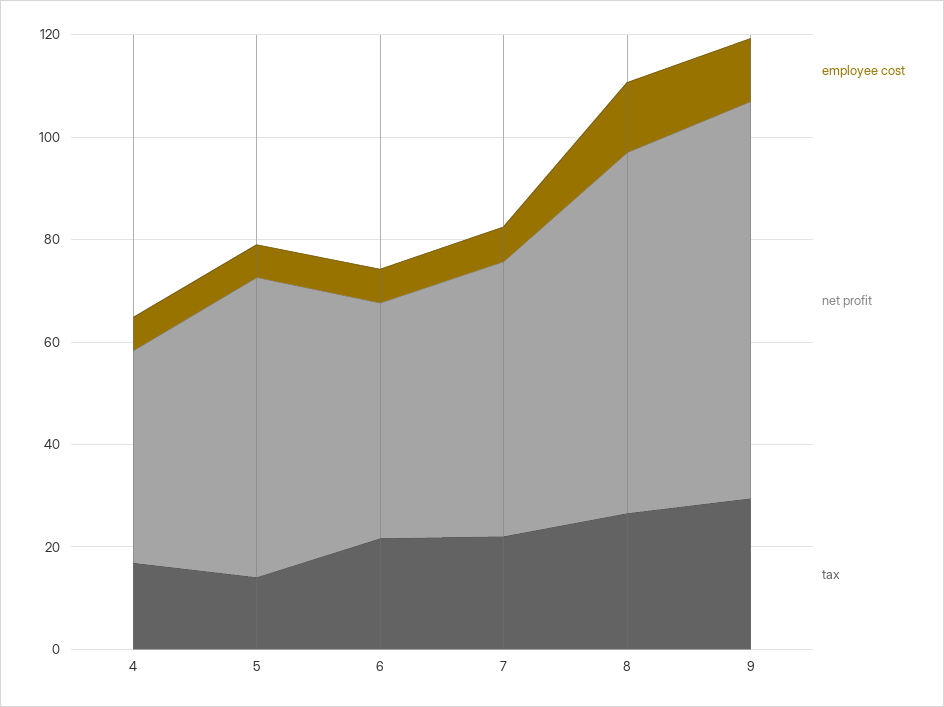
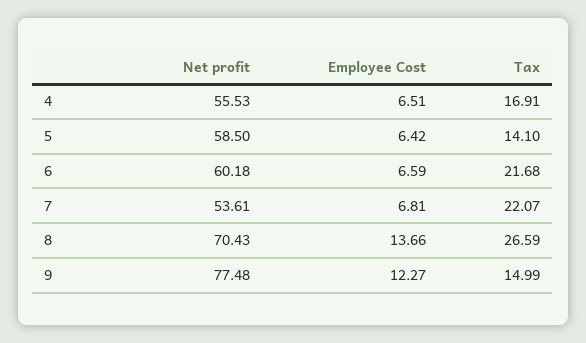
  {
    "employee cost": {
      "4": 6.51,
      "5": 6.42,
      "6": 6.59,
      "7": 6.81,
      "8": 13.66,
      "9": 12.27
    },
    "net profit": {
-     "4": 40,
+     "4": 55.53,
      "5": 58.5,
-     "6": 45,
+     "6": 60.18,
      "7": 53.61,
      "8": 70.43,
      "9": 77.48
    },
    "tax": {
      "4": 16.91,
      "5": 14.1,
      "6": 21.68,
      "7": 22.07,
      "8": 26.59,
-     "9": 30
+     "9": 14.99
    }
  }

